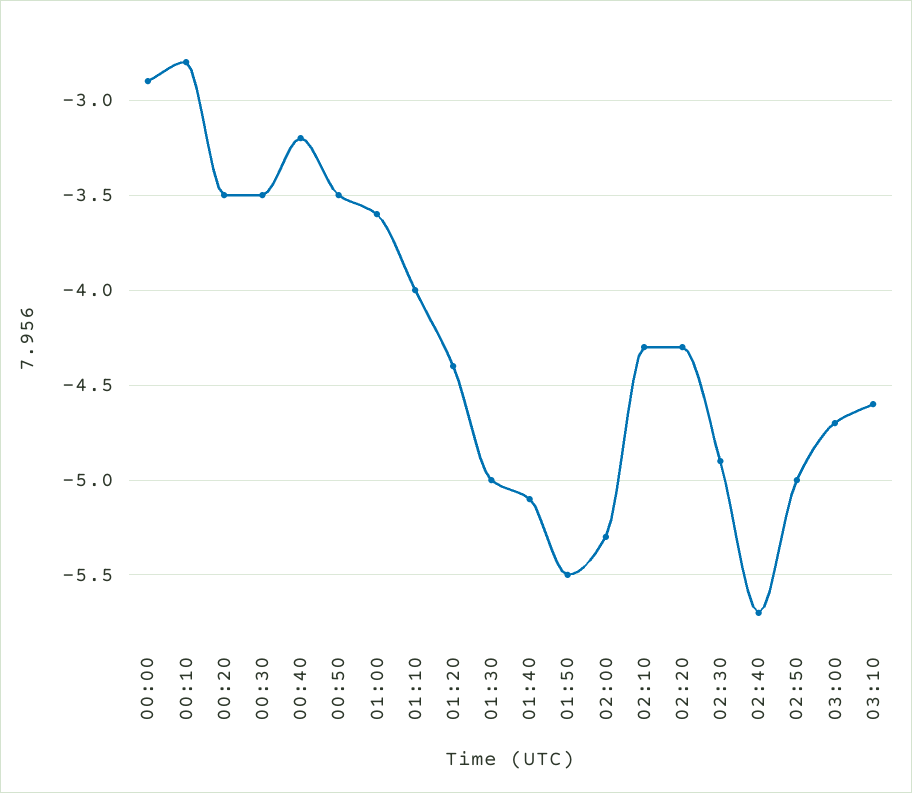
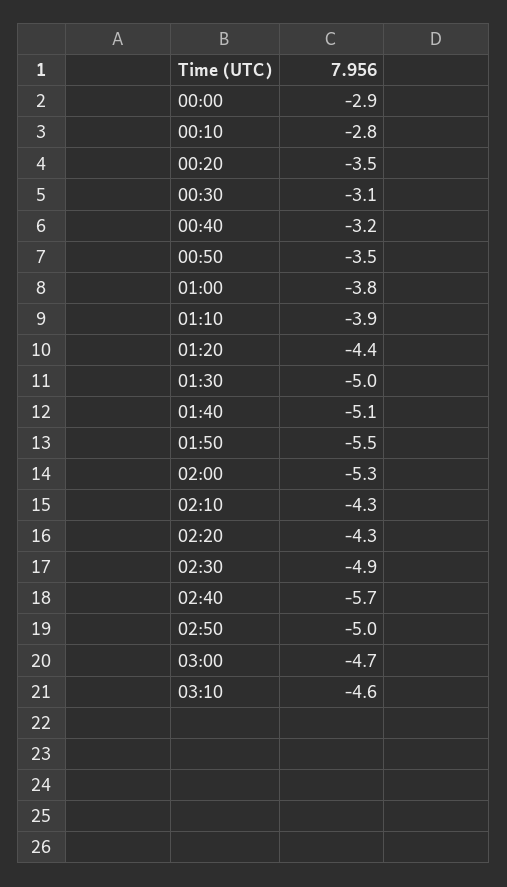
  {
    "00:00": -2.9,
    "00:10": -2.8,
    "00:20": -3.5,
-   "00:30": -3.5,
+   "00:30": -3.1,
    "00:40": -3.2,
    "00:50": -3.5,
-   "01:00": -3.6,
+   "01:00": -3.8,
-   "01:10": -4,
+   "01:10": -3.9,
    "01:20": -4.4,
    "01:30": -5,
    "01:40": -5.1,
    "01:50": -5.5,
    "02:00": -5.3,
    "02:10": -4.3,
    "02:20": -4.3,
    "02:30": -4.9,
    "02:40": -5.7,
    "02:50": -5,
    "03:00": -4.7,
    "03:10": -4.6
  }

